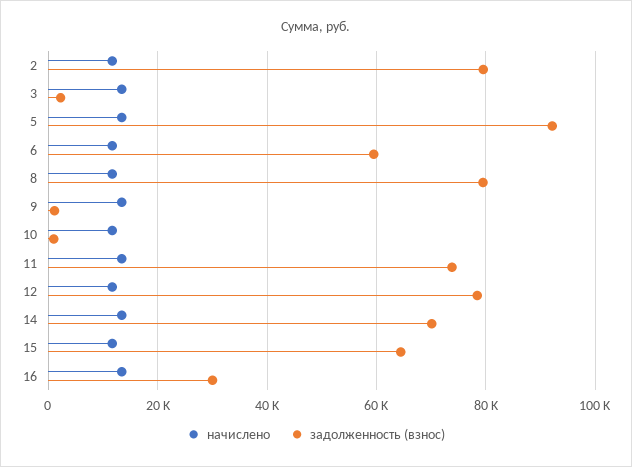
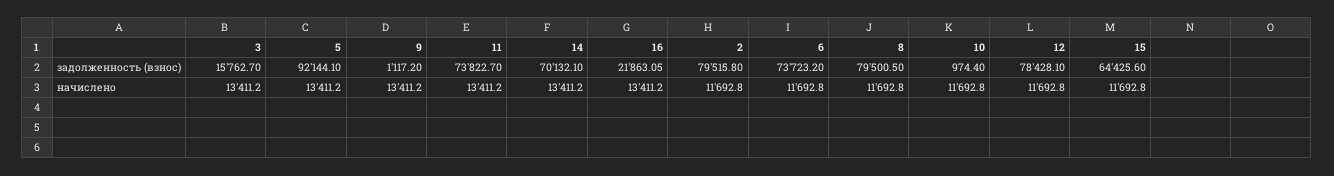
  {
    "начислено": {
      "2": 11692.8,
      "3": 13411.2,
      "5": 13411.2,
      "6": 11692.8,
      "8": 11692.8,
      "9": 13411.2,
      "10": 11692.8,
      "11": 13411.2,
      "12": 11692.8,
      "14": 13411.2,
      "15": 11692.8,
      "16": 13411.2
    },
    "задолженность (взнос)": {
      "2": 79515.8,
-     "3": 2000,
+     "3": 15762.7,
      "5": 92144.1,
-     "6": 60000,
+     "6": 73723.2,
      "8": 79500.5,
      "9": 1117.2,
      "10": 974.4,
      "11": 73822.7,
      "12": 78428.1,
      "14": 70132.1,
      "15": 64425.6,
-     "16": 30000
+     "16": 21863.05
    }
  }

